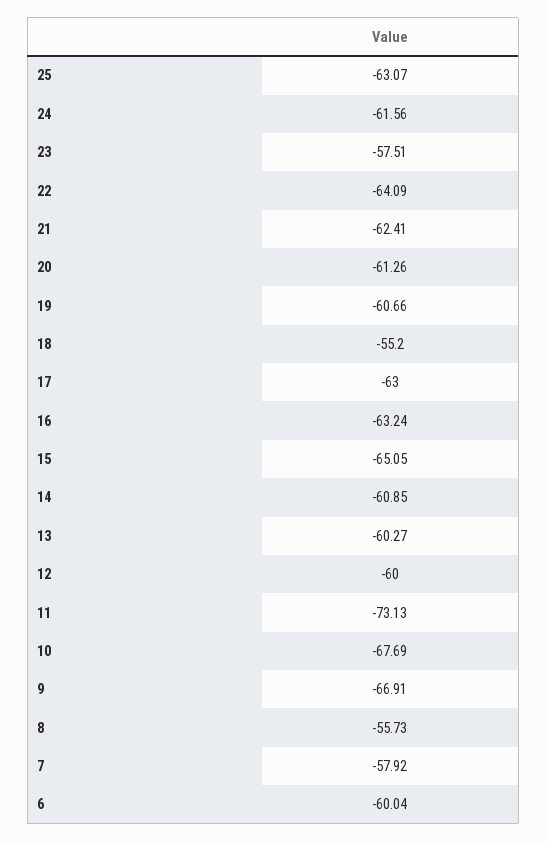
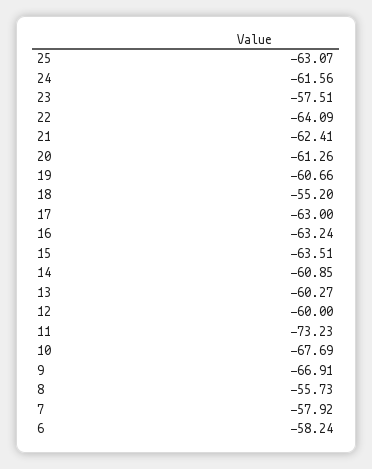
  {
    "25": -63.07,
    "24": -61.56,
    "23": -57.51,
    "22": -64.09,
    "21": -62.41,
    "20": -61.26,
    "19": -60.66,
    "18": -55.2,
    "17": -63,
    "16": -63.24,
-   "15": -65.05,
+   "15": -63.51,
    "14": -60.85,
    "13": -60.27,
    "12": -60,
-   "11": -73.13,
+   "11": -73.23,
    "10": -67.69,
    "9": -66.91,
    "8": -55.73,
    "7": -57.92,
-   "6": -60.04
+   "6": -58.24
  }

